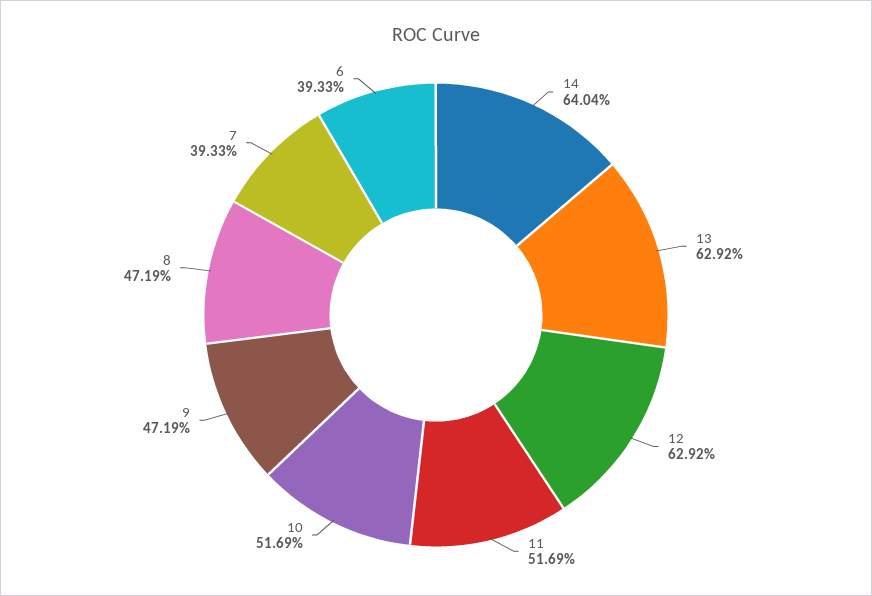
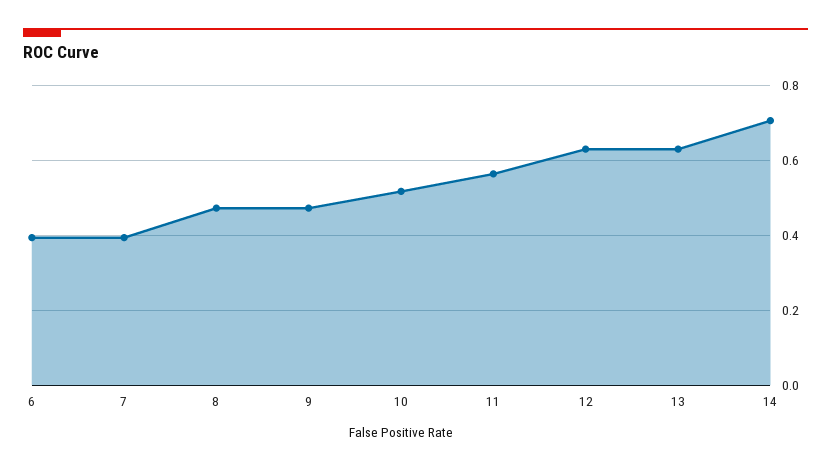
  {
-   "14": 0.6404,
+   "14": 0.7,
    "13": 0.6292,
    "12": 0.6292,
-   "11": 0.5169,
+   "11": 0.56,
    "10": 0.5169,
    "9": 0.4719,
    "8": 0.4719,
    "7": 0.3933,
    "6": 0.3933
  }

